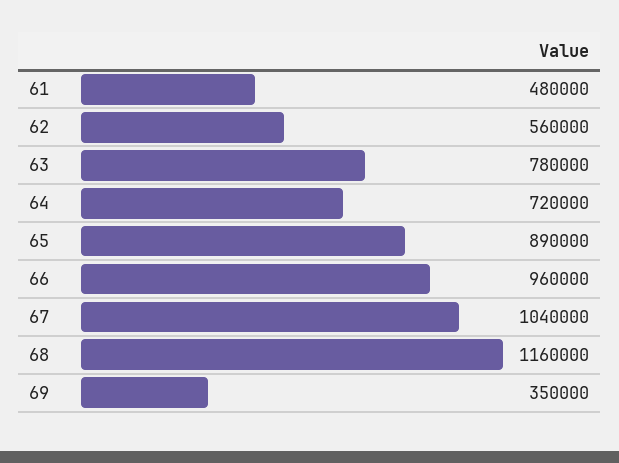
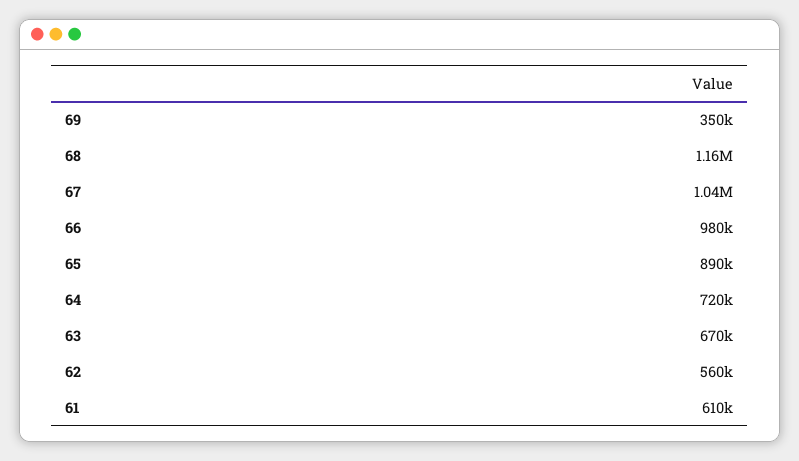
  {
-   "61": 480000,
+   "61": 610000,
    "62": 560000,
-   "63": 780000,
+   "63": 670000,
    "64": 720000,
    "65": 890000,
-   "66": 960000,
+   "66": 980000,
    "67": 1040000,
    "68": 1160000,
    "69": 350000
  }

